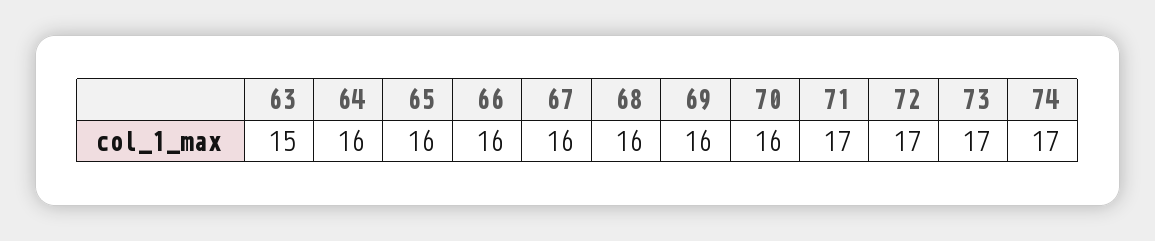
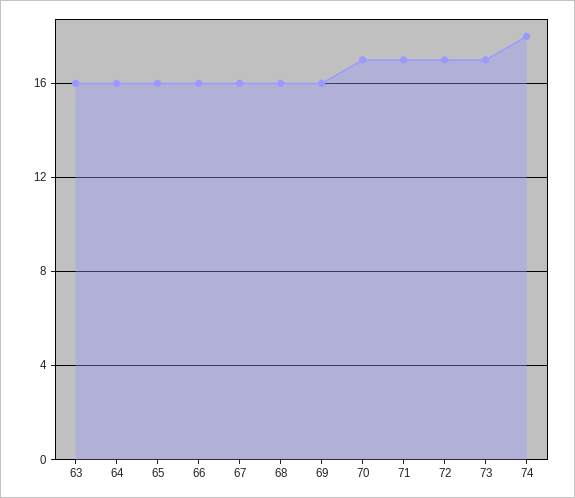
  {
-   "63": 15,
+   "63": 16,
    "64": 16,
    "65": 16,
    "66": 16,
    "67": 16,
    "68": 16,
    "69": 16,
-   "70": 16,
+   "70": 17,
    "71": 17,
    "72": 17,
    "73": 17,
-   "74": 17
+   "74": 18
  }

